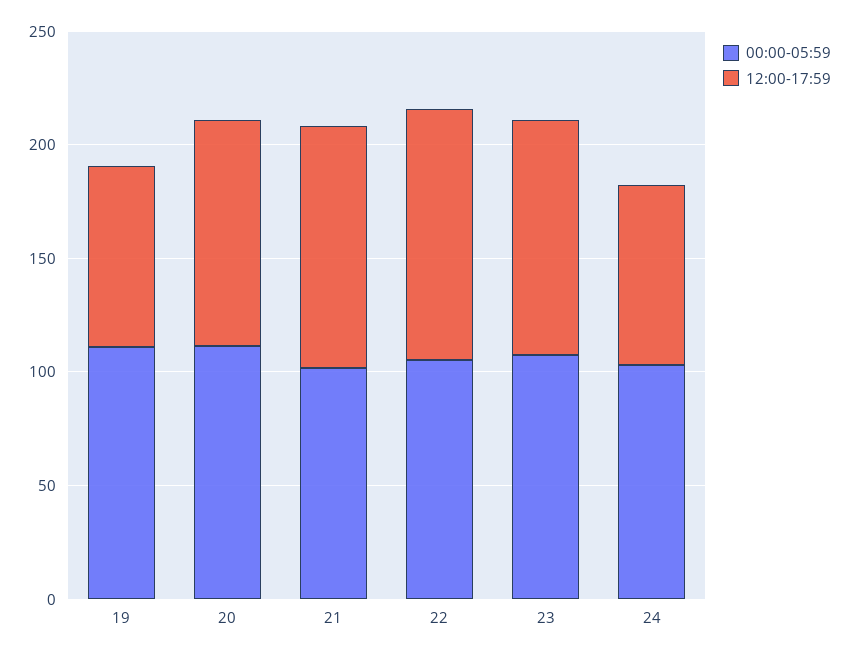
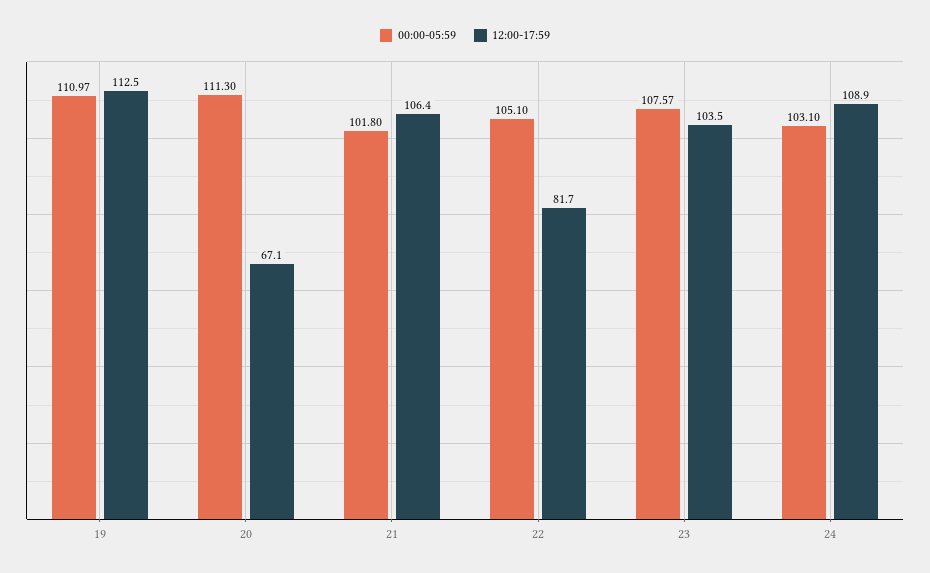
  {
    "00:00-05:59": {
      "19": 110.97,
      "20": 111.3,
      "21": 101.8,
      "22": 105.1,
      "23": 107.57,
      "24": 103.1
    },
    "12:00-17:59": {
-     "19": 80,
+     "19": 112.5,
-     "20": 100,
+     "20": 67.1,
      "21": 106.4,
-     "22": 110,
+     "22": 81.7,
      "23": 103.5,
-     "24": 80
+     "24": 108.9
    }
  }

